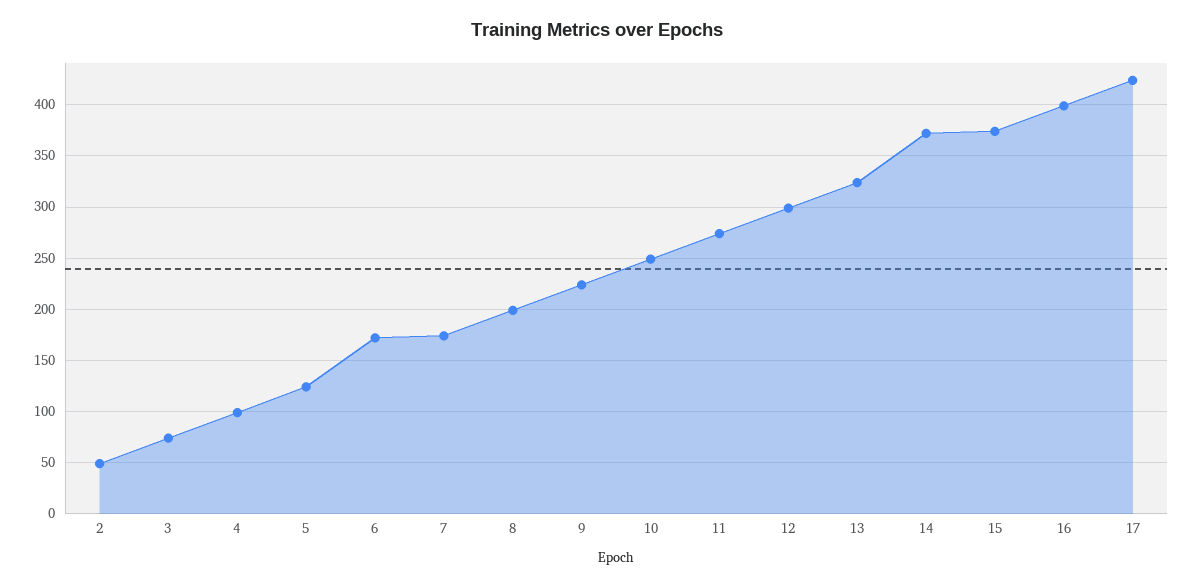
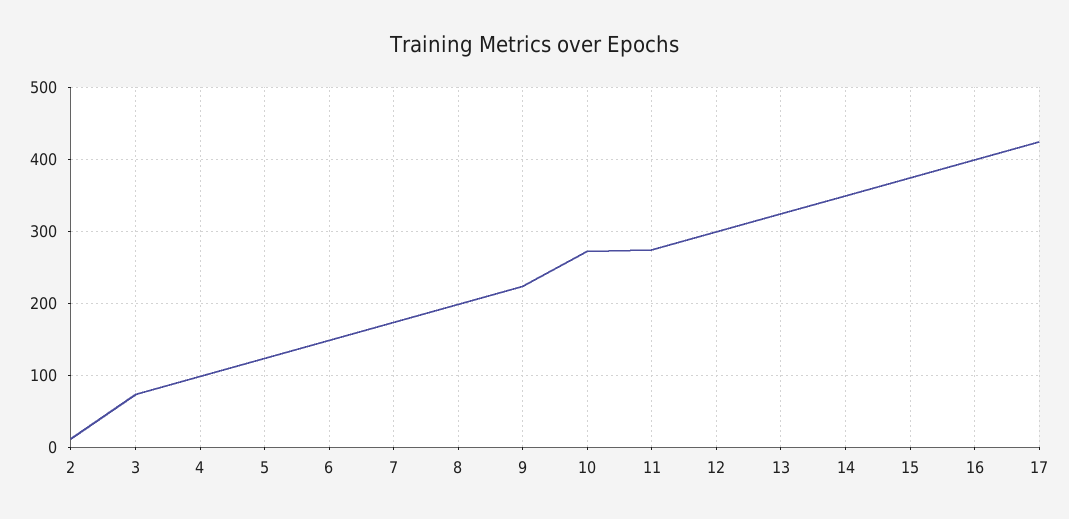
  {
-   "2": 50,
+   "2": 10,
    "3": 70,
    "4": 100,
    "5": 120,
-   "6": 170,
+   "6": 150,
    "7": 170,
    "8": 200,
    "9": 220,
-   "10": 250,
+   "10": 270,
    "11": 270,
    "12": 300,
    "13": 320,
-   "14": 370,
+   "14": 350,
    "15": 370,
    "16": 400,
    "17": 420
  }

